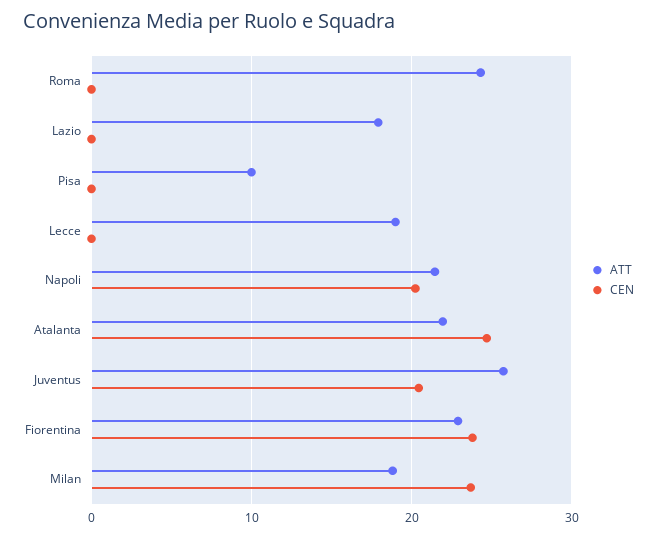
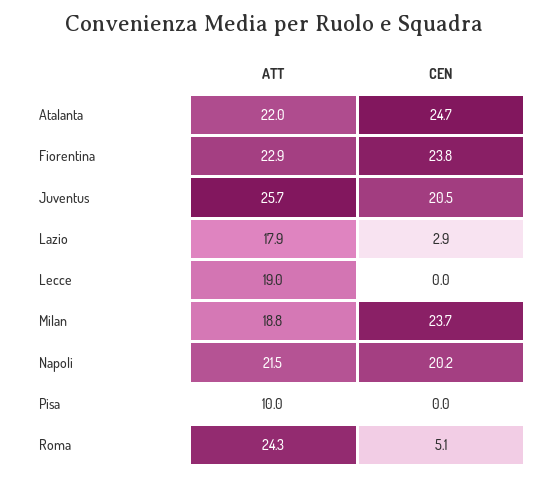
  {
    "ATT": {
      "Roma": 24.3,
      "Lazio": 17.9,
      "Pisa": 10,
      "Lecce": 19,
      "Napoli": 21.5,
      "Atalanta": 22,
      "Juventus": 25.7,
      "Fiorentina": 22.9,
      "Milan": 18.8
    },
    "CEN": {
-     "Roma": 0,
+     "Roma": 5.1,
-     "Lazio": 0,
+     "Lazio": 2.9,
      "Pisa": 0,
      "Lecce": 0,
      "Napoli": 20.2,
      "Atalanta": 24.7,
      "Juventus": 20.5,
      "Fiorentina": 23.8,
      "Milan": 23.7
    }
  }

